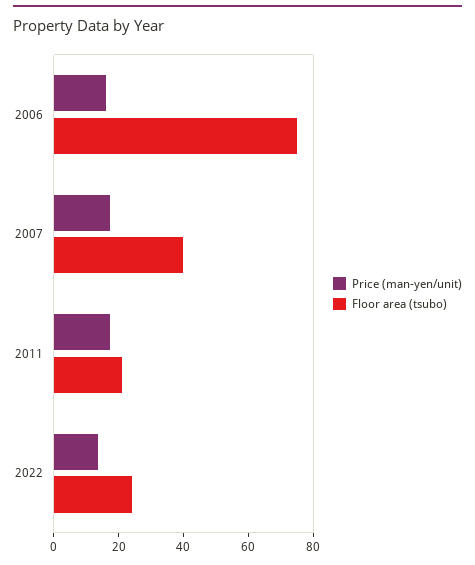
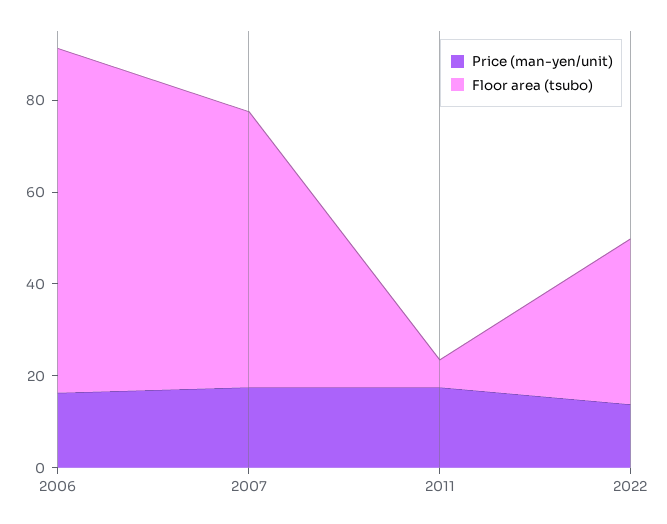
  {
    "Price (man-yen/unit)": {
      "2006": 15,
      "2007": 20,
      "2011": 20,
      "2022": 15
    },
    "Floor area (tsubo)": {
      "2006": 75,
-     "2007": 40,
+     "2007": 60,
-     "2011": 20,
+     "2011": 5,
-     "2022": 25
+     "2022": 35
    }
  }

